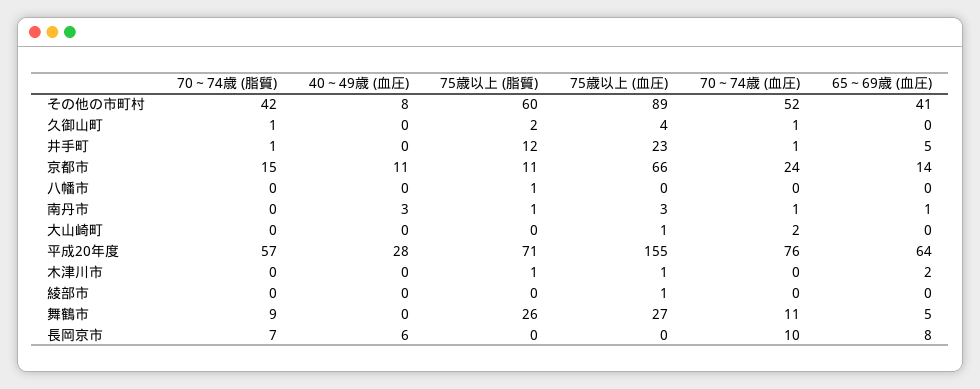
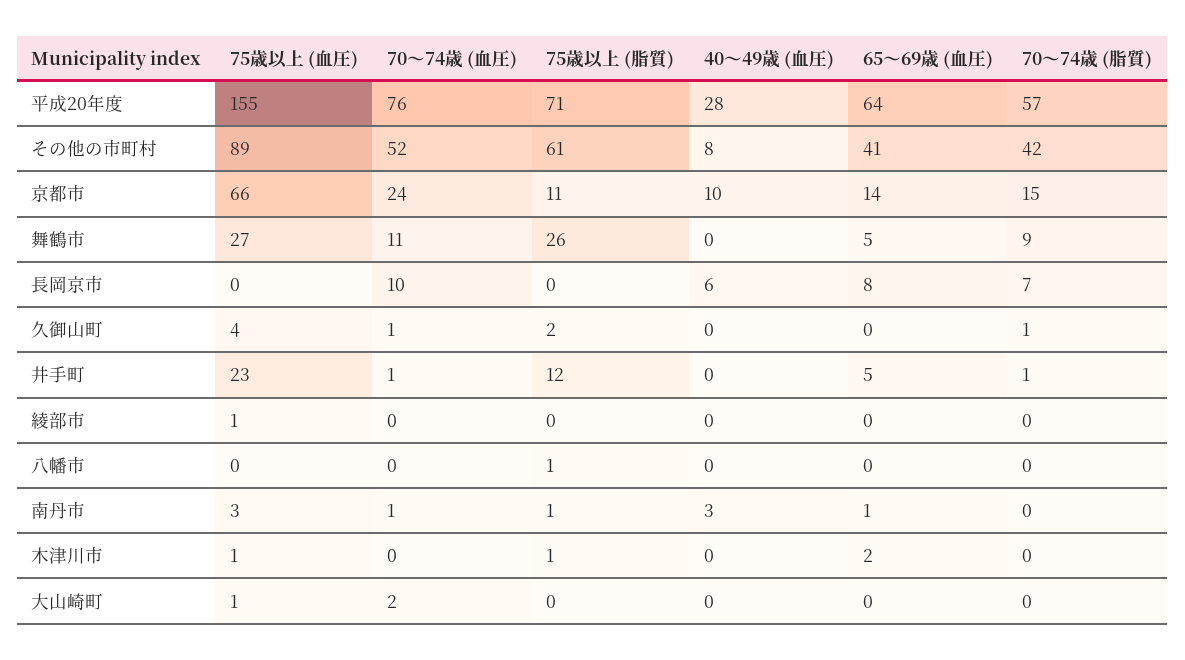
  {
    "70～74歳 (脂質)": {
      "その他の市町村": 42,
      "久御山町": 1,
      "井手町": 1,
      "京都市": 15,
      "八幡市": 0,
      "南丹市": 0,
      "大山崎町": 0,
      "平成20年度": 57,
      "木津川市": 0,
      "綾部市": 0,
      "舞鶴市": 9,
      "長岡京市": 7
    },
    "40～49歳 (血圧)": {
      "その他の市町村": 8,
      "久御山町": 0,
      "井手町": 0,
-     "京都市": 11,
+     "京都市": 10,
      "八幡市": 0,
      "南丹市": 3,
      "大山崎町": 0,
      "平成20年度": 28,
      "木津川市": 0,
      "綾部市": 0,
      "舞鶴市": 0,
      "長岡京市": 6
    },
    "75歳以上 (脂質)": {
-     "その他の市町村": 60,
+     "その他の市町村": 61,
      "久御山町": 2,
      "井手町": 12,
      "京都市": 11,
      "八幡市": 1,
      "南丹市": 1,
      "大山崎町": 0,
      "平成20年度": 71,
      "木津川市": 1,
      "綾部市": 0,
      "舞鶴市": 26,
      "長岡京市": 0
    },
    "75歳以上 (血圧)": {
      "その他の市町村": 89,
      "久御山町": 4,
      "井手町": 23,
      "京都市": 66,
      "八幡市": 0,
      "南丹市": 3,
      "大山崎町": 1,
      "平成20年度": 155,
      "木津川市": 1,
      "綾部市": 1,
      "舞鶴市": 27,
      "長岡京市": 0
    },
    "70～74歳 (血圧)": {
      "その他の市町村": 52,
      "久御山町": 1,
      "井手町": 1,
      "京都市": 24,
      "八幡市": 0,
      "南丹市": 1,
      "大山崎町": 2,
      "平成20年度": 76,
      "木津川市": 0,
      "綾部市": 0,
      "舞鶴市": 11,
      "長岡京市": 10
    },
    "65～69歳 (血圧)": {
      "その他の市町村": 41,
      "久御山町": 0,
      "井手町": 5,
      "京都市": 14,
      "八幡市": 0,
      "南丹市": 1,
      "大山崎町": 0,
      "平成20年度": 64,
      "木津川市": 2,
      "綾部市": 0,
      "舞鶴市": 5,
      "長岡京市": 8
    }
  }

